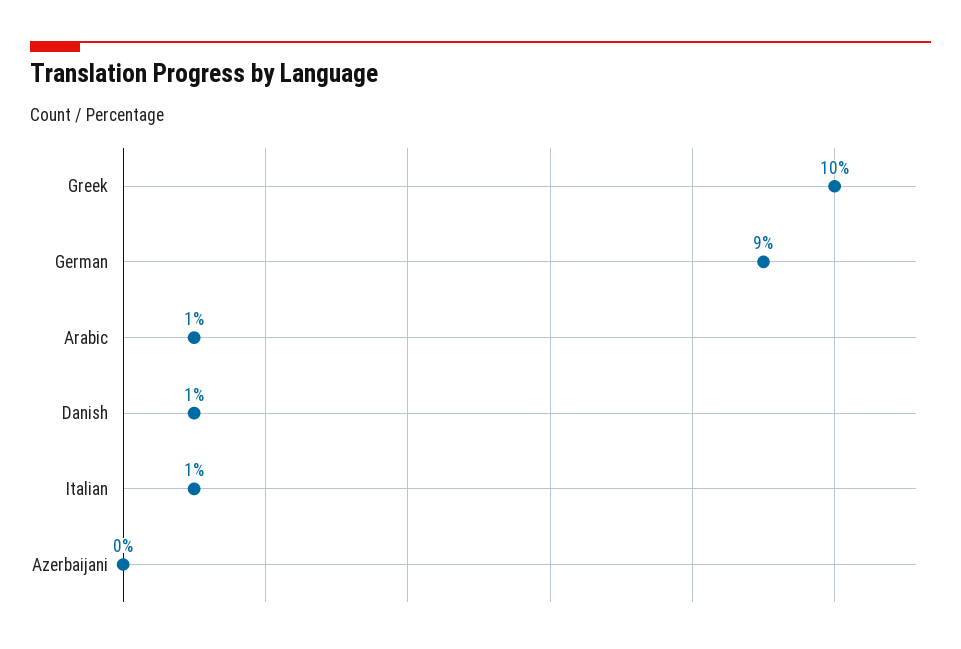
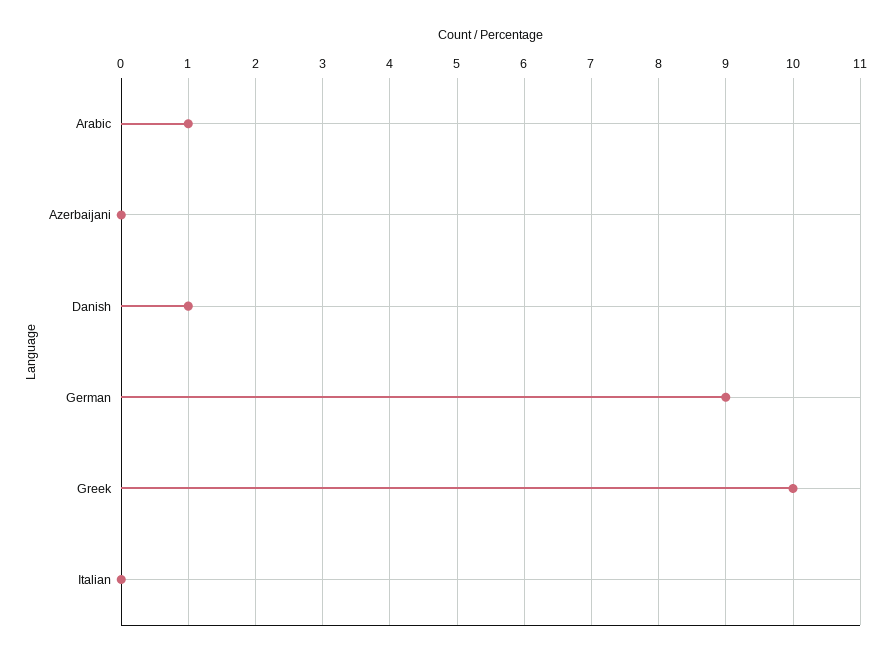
  {
    "Greek": 10,
    "German": 9,
    "Arabic": 1,
    "Danish": 1,
-   "Italian": 1,
+   "Italian": 0,
    "Azerbaijani": 0
  }

